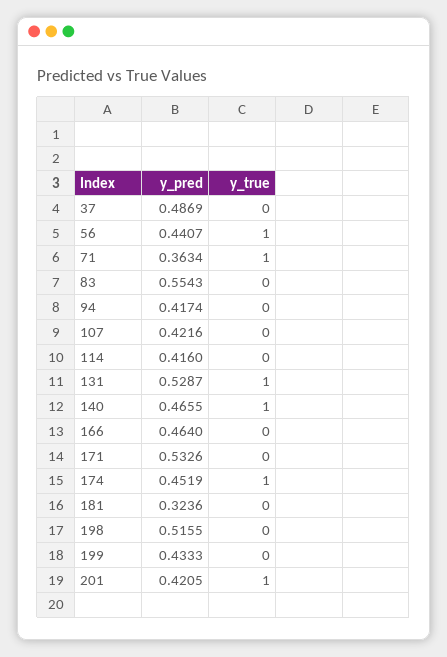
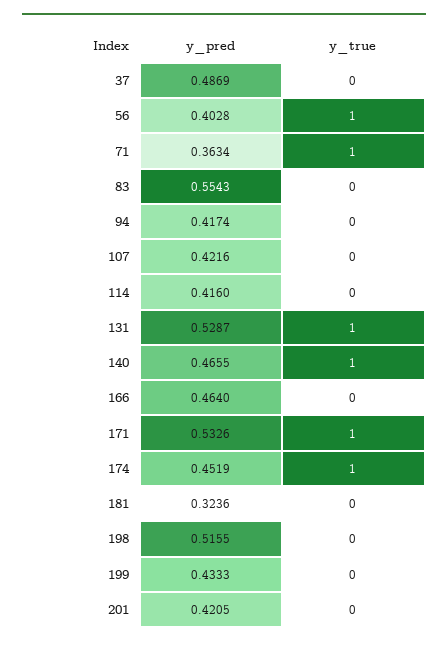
  {
    "y_pred": {
      "37": 0.4869,
-     "56": 0.4407,
+     "56": 0.4028,
      "71": 0.3634,
      "83": 0.5543,
      "94": 0.4174,
      "107": 0.4216,
      "114": 0.416,
      "131": 0.5287,
      "140": 0.4655,
      "166": 0.464,
      "171": 0.5326,
      "174": 0.4519,
      "181": 0.3236,
      "198": 0.5155,
      "199": 0.4333,
      "201": 0.4205
    },
    "y_true": {
      "37": 0,
      "56": 1,
      "71": 1,
      "83": 0,
      "94": 0,
      "107": 0,
      "114": 0,
      "131": 1,
      "140": 1,
      "166": 0,
-     "171": 0,
+     "171": 1,
      "174": 1,
      "181": 0,
      "198": 0,
      "199": 0,
-     "201": 1
+     "201": 0
    }
  }

